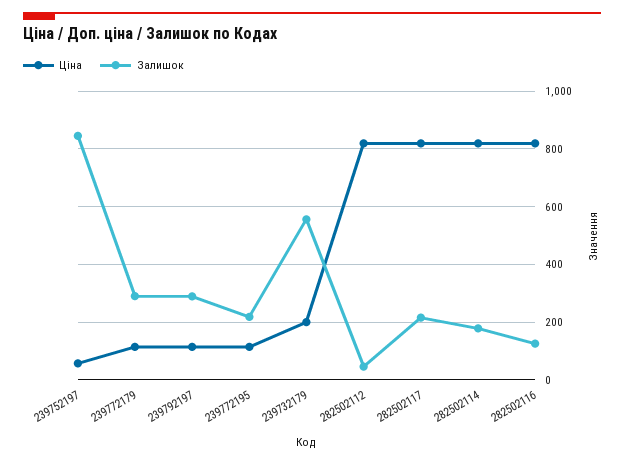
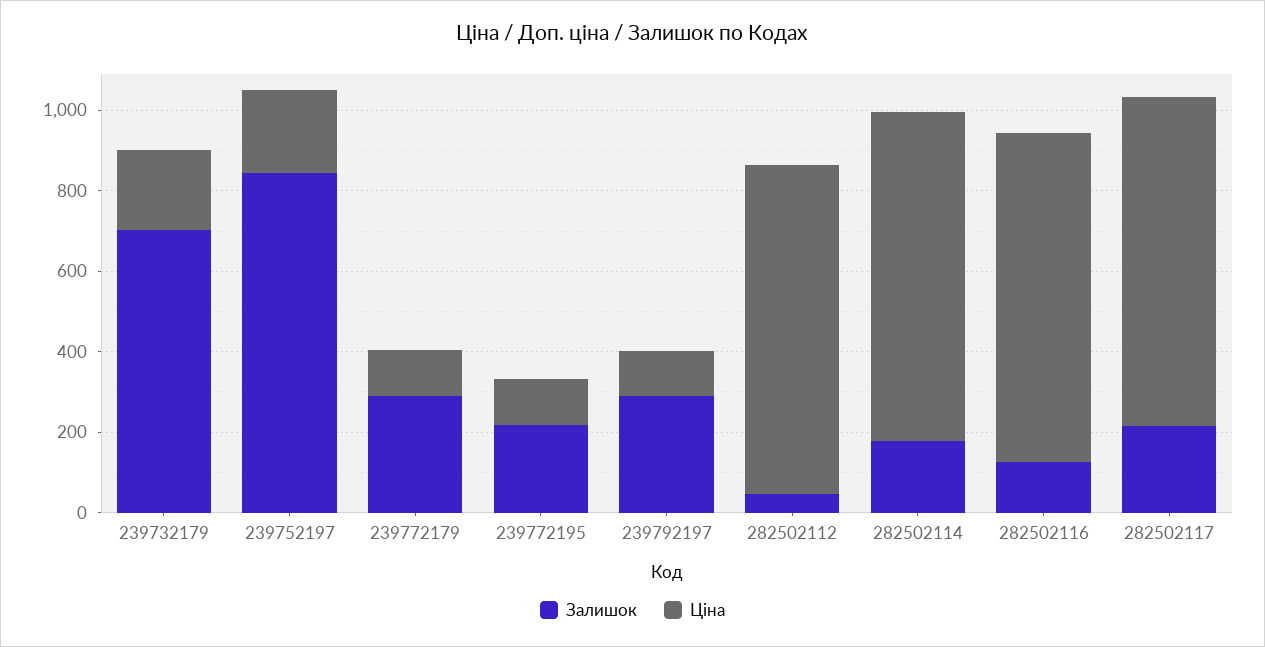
  {
    "Ціна": {
-     "239752197": 50,
+     "239752197": 200,
      "239772179": 125,
      "239792197": 125,
      "239772195": 125,
      "239732179": 200,
      "282502112": 825,
      "282502117": 825,
      "282502114": 825,
      "282502116": 825
    },
    "Залишок": {
      "239752197": 850,
      "239772179": 300,
      "239792197": 300,
      "239772195": 225,
-     "239732179": 550,
+     "239732179": 700,
      "282502112": 50,
      "282502117": 225,
      "282502114": 175,
      "282502116": 125
    }
  }

